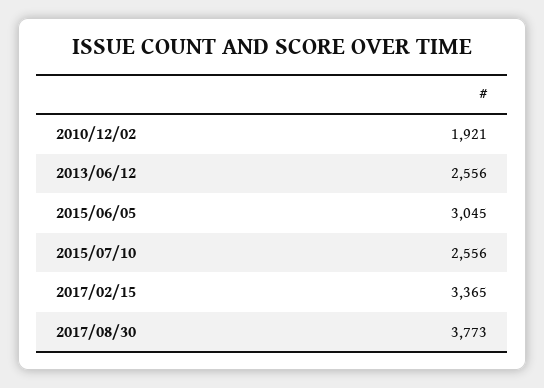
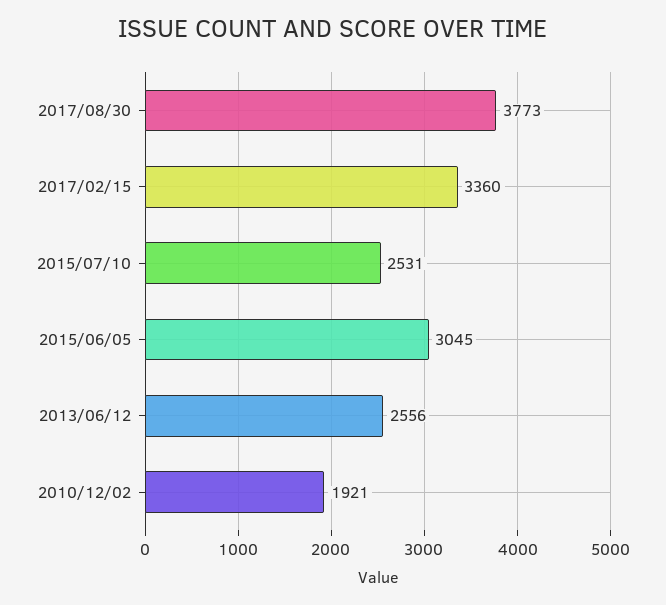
  {
    "2010/12/02": 1921,
    "2013/06/12": 2556,
    "2015/06/05": 3045,
-   "2015/07/10": 2556,
+   "2015/07/10": 2531,
-   "2017/02/15": 3365,
+   "2017/02/15": 3360,
    "2017/08/30": 3773
  }

